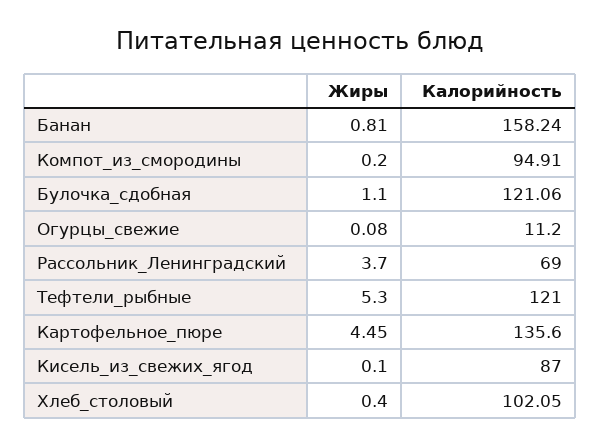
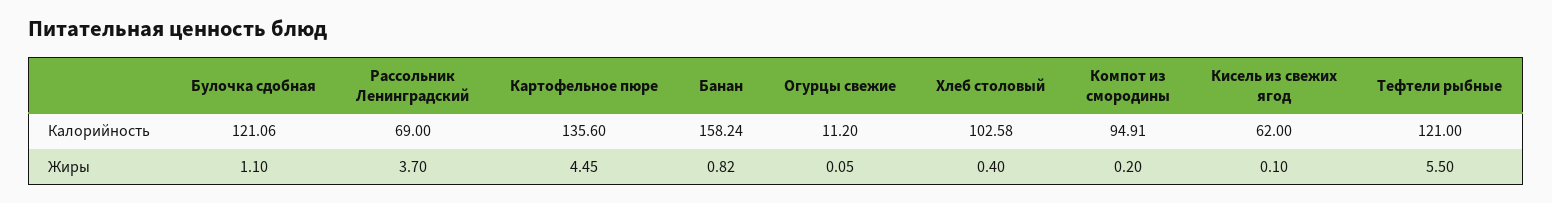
  {
    "Жиры": {
-     "Банан": 0.81,
+     "Банан": 0.82,
      "Компот_из_смородины": 0.2,
      "Булочка_сдобная": 1.1,
-     "Огурцы_свежие": 0.08,
+     "Огурцы_свежие": 0.05,
      "Рассольник_Ленинградский": 3.7,
-     "Тефтели_рыбные": 5.3,
+     "Тефтели_рыбные": 5.5,
      "Картофельное_пюре": 4.45,
      "Кисель_из_свежих_ягод": 0.1,
      "Хлеб_столовый": 0.4
    },
    "Калорийность": {
      "Банан": 158.24,
      "Компот_из_смородины": 94.91,
      "Булочка_сдобная": 121.06,
      "Огурцы_свежие": 11.2,
      "Рассольник_Ленинградский": 69,
      "Тефтели_рыбные": 121,
      "Картофельное_пюре": 135.6,
-     "Кисель_из_свежих_ягод": 87,
+     "Кисель_из_свежих_ягод": 62,
-     "Хлеб_столовый": 102.05
+     "Хлеб_столовый": 102.58
    }
  }

